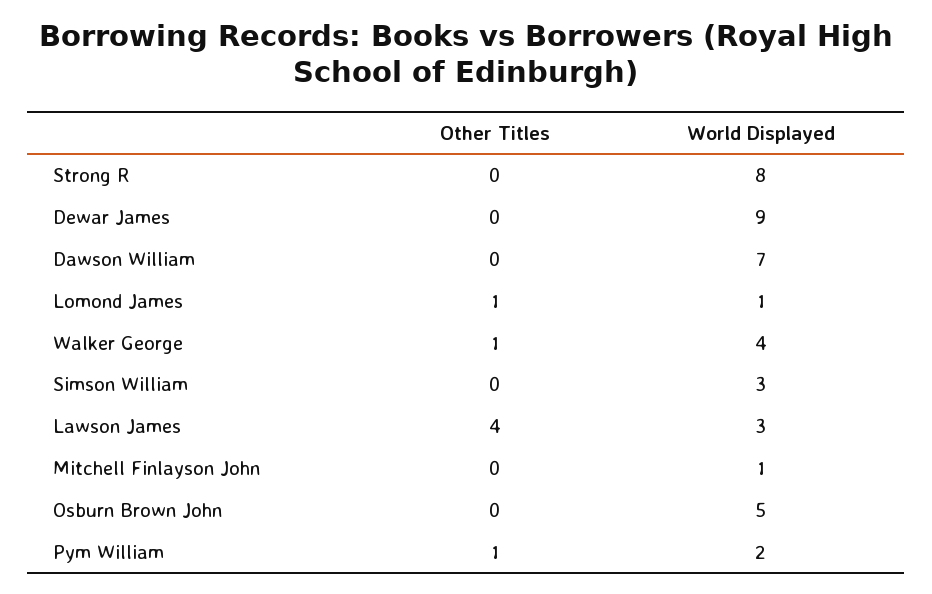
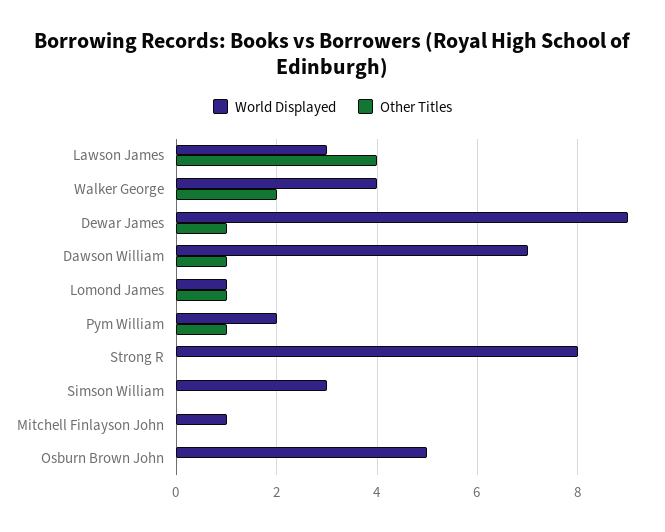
  {
    "Other Titles": {
      "Strong R": 0,
-     "Dewar James": 0,
+     "Dewar James": 1,
-     "Dawson William": 0,
+     "Dawson William": 1,
      "Lomond James": 1,
-     "Walker George": 1,
+     "Walker George": 2,
      "Simson William": 0,
      "Lawson James": 4,
      "Mitchell Finlayson John": 0,
      "Osburn Brown John": 0,
      "Pym William": 1
    },
    "World Displayed": {
      "Strong R": 8,
      "Dewar James": 9,
      "Dawson William": 7,
      "Lomond James": 1,
      "Walker George": 4,
      "Simson William": 3,
      "Lawson James": 3,
      "Mitchell Finlayson John": 1,
      "Osburn Brown John": 5,
      "Pym William": 2
    }
  }

